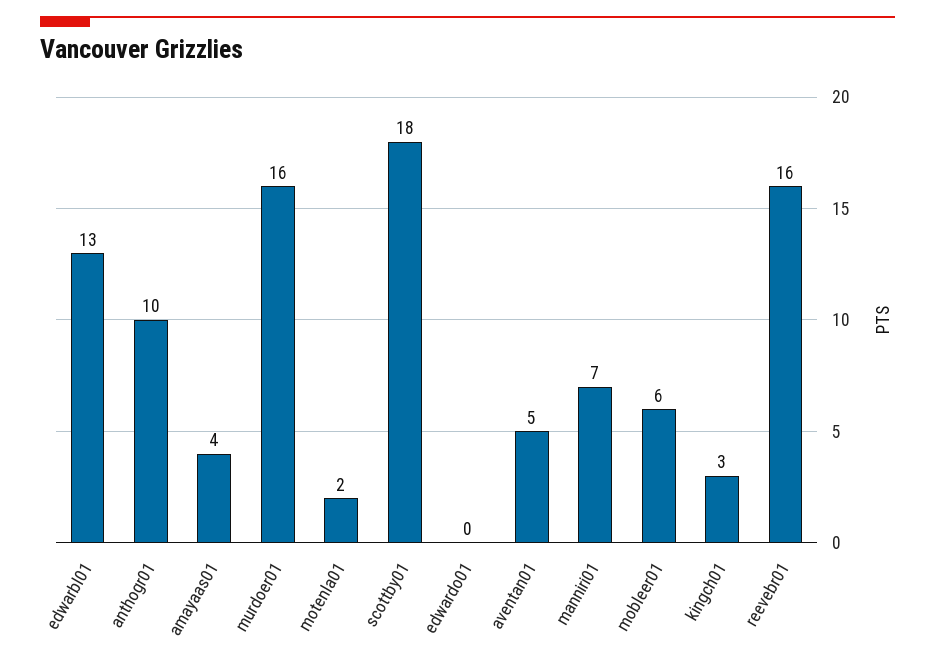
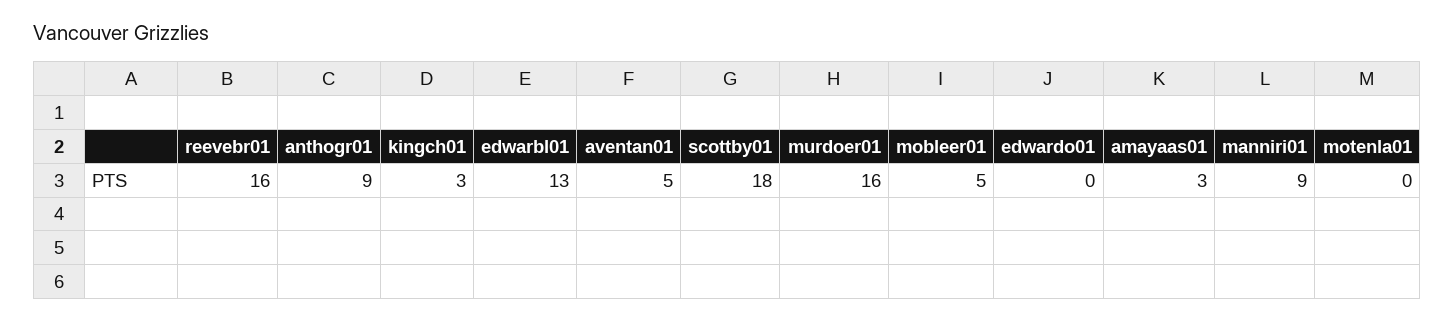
  {
    "edwarbl01": 13,
-   "anthogr01": 10,
+   "anthogr01": 9,
-   "amayaas01": 4,
+   "amayaas01": 3,
    "murdoer01": 16,
-   "motenla01": 2,
+   "motenla01": 0,
    "scottby01": 18,
    "edwardo01": 0,
    "aventan01": 5,
-   "manniri01": 7,
+   "manniri01": 9,
-   "mobleer01": 6,
+   "mobleer01": 5,
    "kingch01": 3,
    "reevebr01": 16
  }

